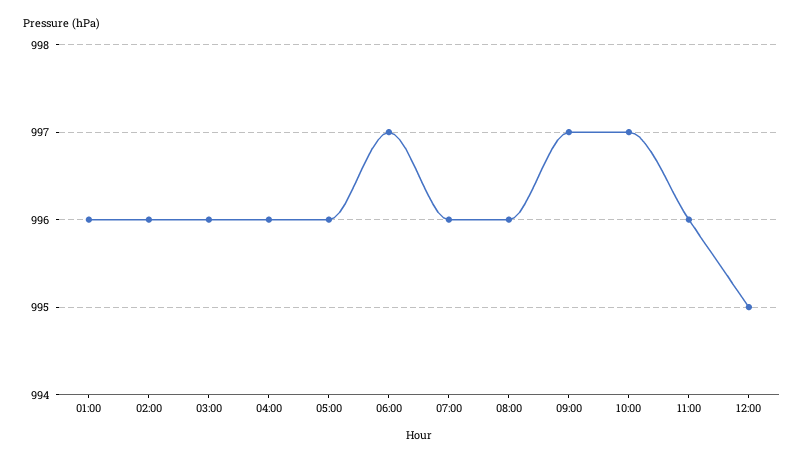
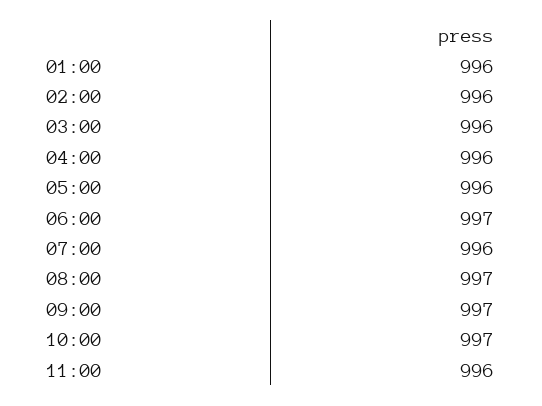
  {
    "01:00": 996,
    "02:00": 996,
    "03:00": 996,
    "04:00": 996,
    "05:00": 996,
    "06:00": 997,
    "07:00": 996,
-   "08:00": 996,
+   "08:00": 997,
    "09:00": 997,
    "10:00": 997,
-   "11:00": 996,
+   "11:00": 996
-   "12:00": 995
  }

